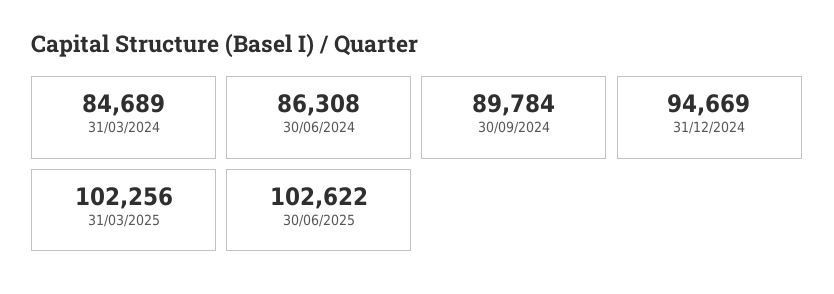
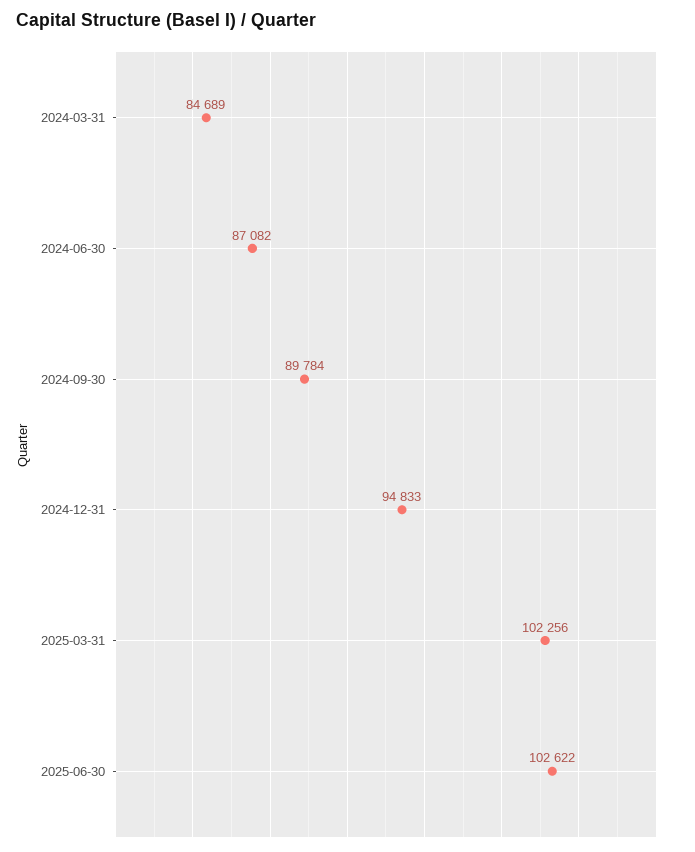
  {
    "31/03/2024": 84689,
-   "30/06/2024": 86308,
+   "30/06/2024": 87082,
    "30/09/2024": 89784,
-   "31/12/2024": 94669,
+   "31/12/2024": 94833,
    "31/03/2025": 102256,
    "30/06/2025": 102622
  }

